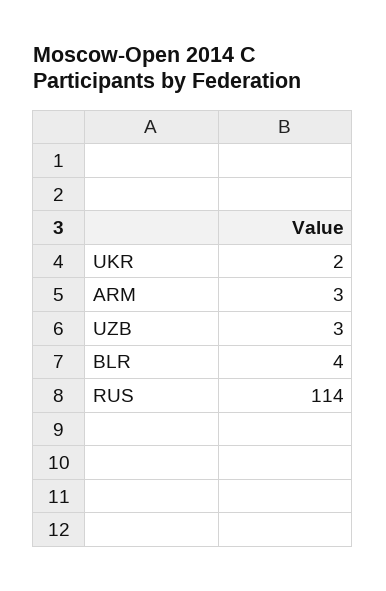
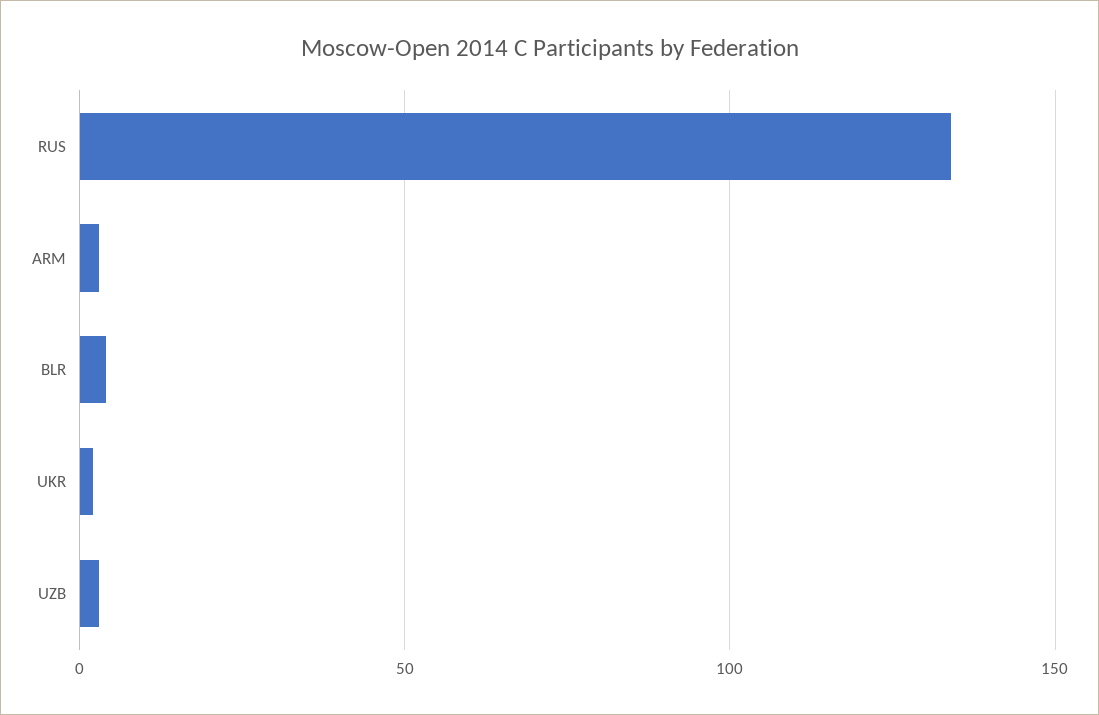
  {
    "UKR": 2,
    "ARM": 3,
    "UZB": 3,
    "BLR": 4,
-   "RUS": 114
+   "RUS": 135
  }

